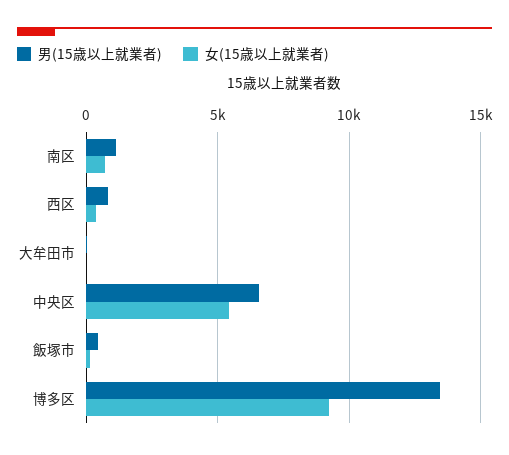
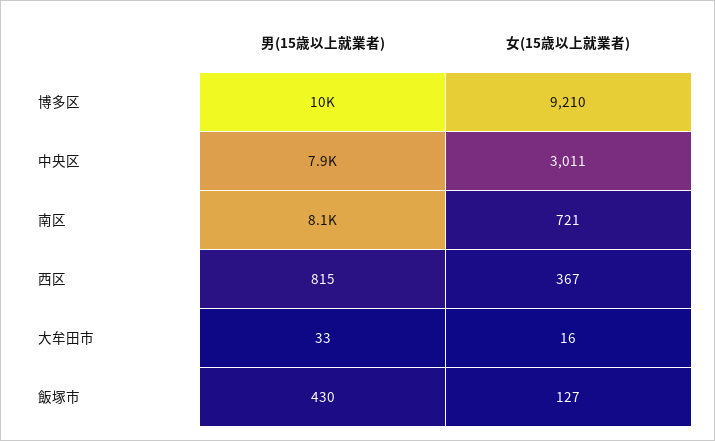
  {
    "男(15歳以上就業者)": {
-     "南区": 1000,
+     "南区": 8100,
      "西区": 815,
      "大牟田市": 33,
-     "中央区": 6500,
+     "中央区": 7900,
      "飯塚市": 430,
-     "博多区": 13500
+     "博多区": 10000
    },
    "女(15歳以上就業者)": {
      "南区": 721,
      "西区": 367,
      "大牟田市": 16,
-     "中央区": 5500,
+     "中央区": 3011,
      "飯塚市": 127,
      "博多区": 9210
    }
  }

